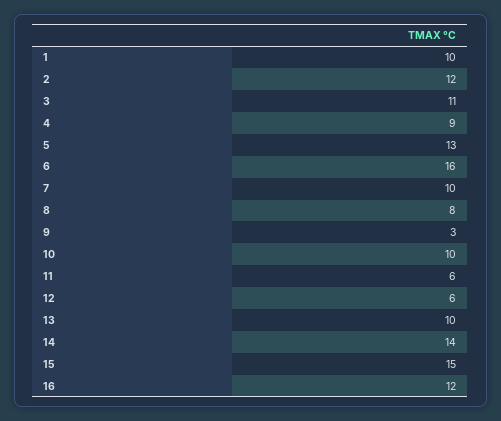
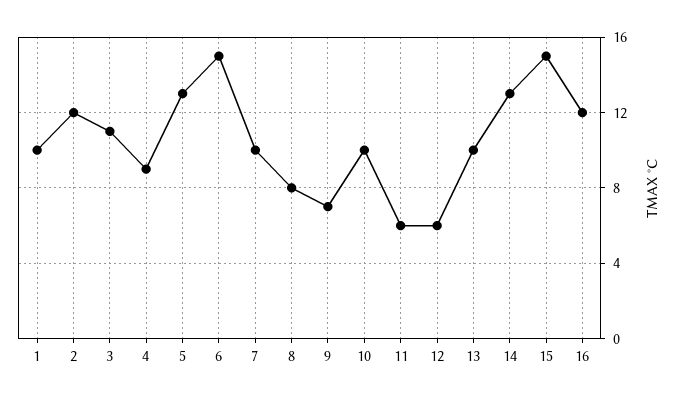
  {
    "1": 10,
    "2": 12,
    "3": 11,
    "4": 9,
    "5": 13,
-   "6": 16,
+   "6": 15,
    "7": 10,
    "8": 8,
-   "9": 3,
+   "9": 7,
    "10": 10,
    "11": 6,
    "12": 6,
    "13": 10,
-   "14": 14,
+   "14": 13,
    "15": 15,
    "16": 12
  }

